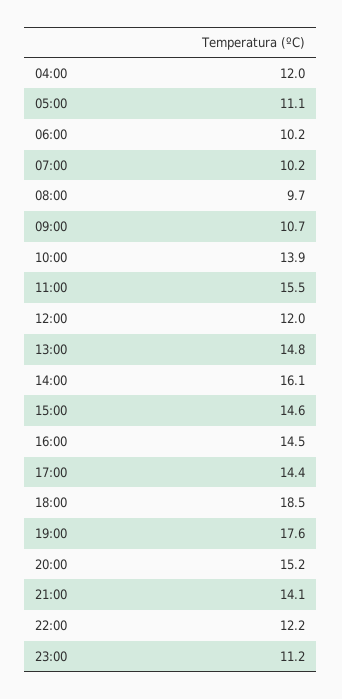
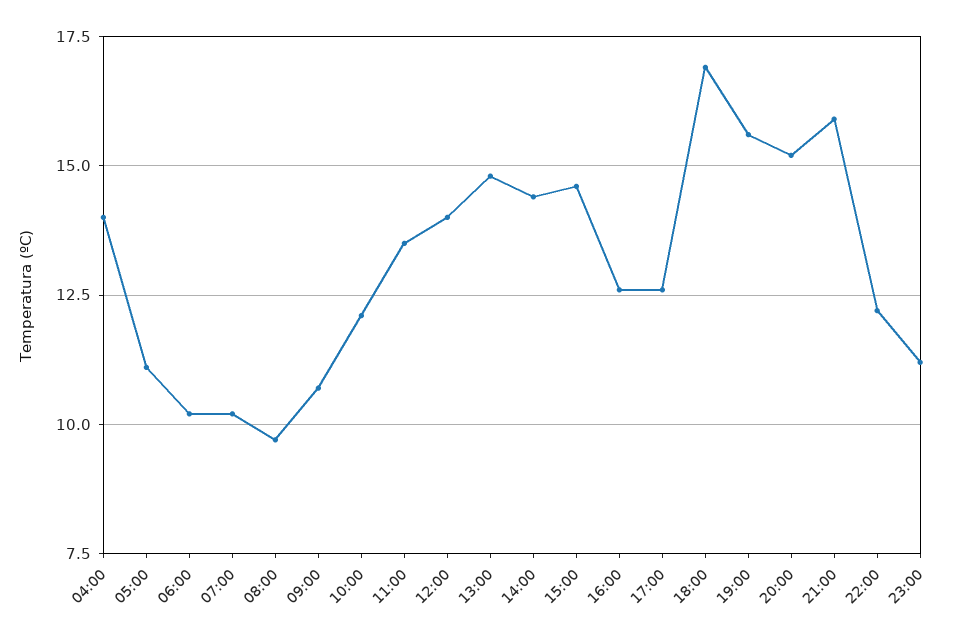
  {
-   "04:00": 12,
+   "04:00": 14,
    "05:00": 11.1,
    "06:00": 10.2,
    "07:00": 10.2,
    "08:00": 9.7,
    "09:00": 10.7,
-   "10:00": 13.9,
+   "10:00": 12,
-   "11:00": 15.5,
+   "11:00": 13.5,
-   "12:00": 12,
+   "12:00": 14,
    "13:00": 14.8,
-   "14:00": 16.1,
+   "14:00": 14.5,
    "15:00": 14.6,
-   "16:00": 14.5,
+   "16:00": 12.5,
-   "17:00": 14.4,
+   "17:00": 12.5,
-   "18:00": 18.5,
+   "18:00": 17,
-   "19:00": 17.6,
+   "19:00": 15.5,
    "20:00": 15.2,
-   "21:00": 14.1,
+   "21:00": 16,
    "22:00": 12.2,
    "23:00": 11.2
  }

